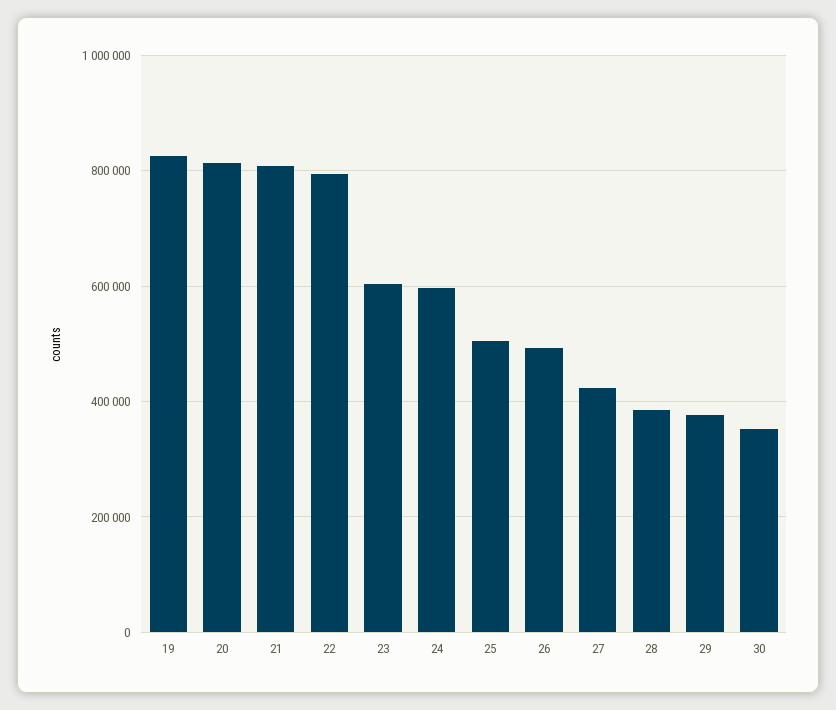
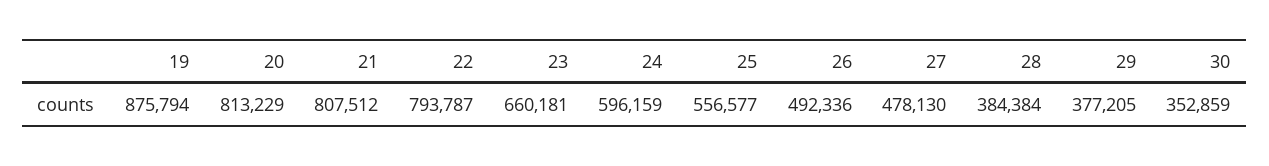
  {
-   "19": 820000,
+   "19": 875794,
    "20": 813229,
    "21": 807512,
    "22": 793787,
-   "23": 600000,
+   "23": 660181,
    "24": 596159,
-   "25": 500000,
+   "25": 556577,
    "26": 492336,
-   "27": 420000,
+   "27": 478130,
    "28": 384384,
    "29": 377205,
    "30": 352859
  }

